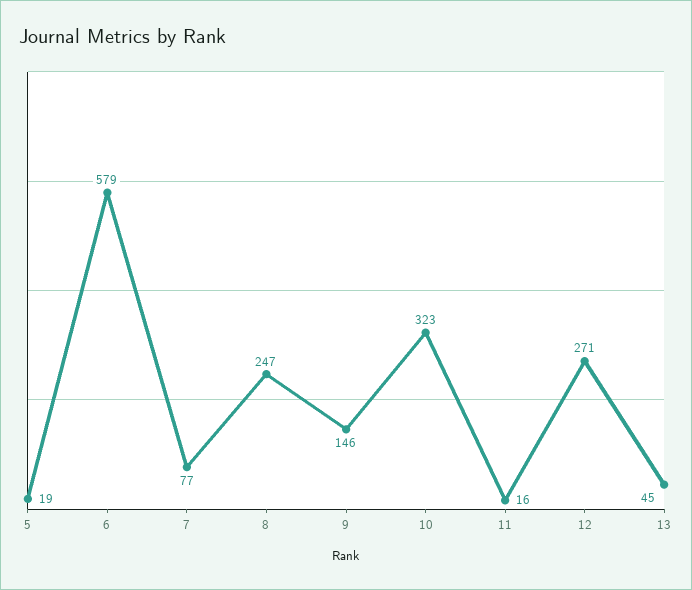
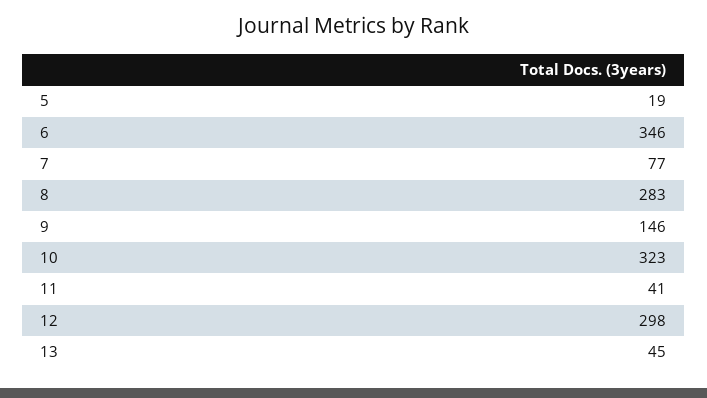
  {
    "5": 19,
-   "6": 579,
+   "6": 346,
    "7": 77,
-   "8": 247,
+   "8": 283,
    "9": 146,
    "10": 323,
-   "11": 16,
+   "11": 41,
-   "12": 271,
+   "12": 298,
    "13": 45
  }

